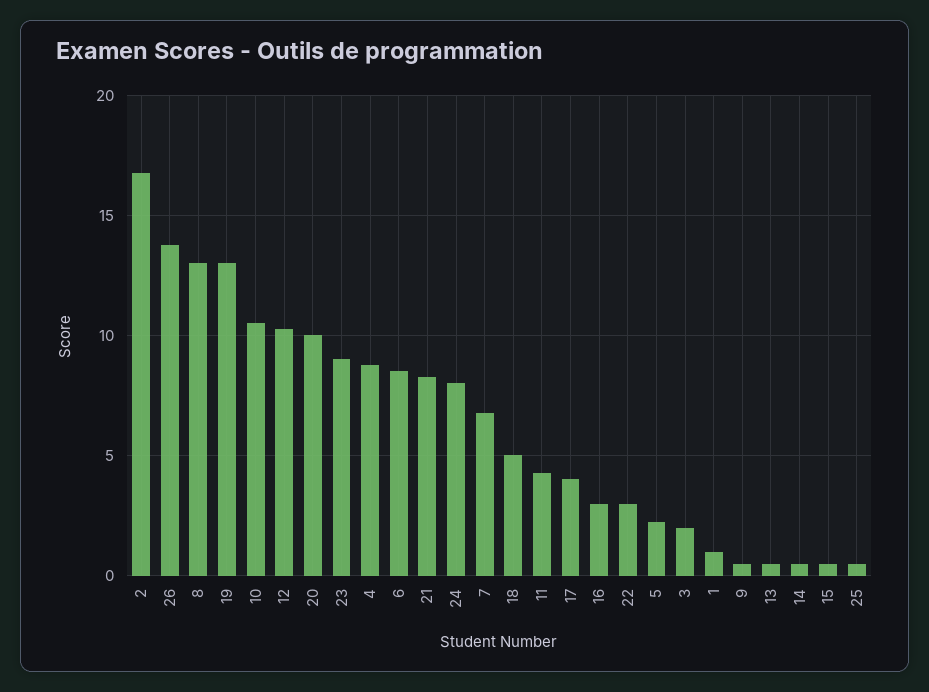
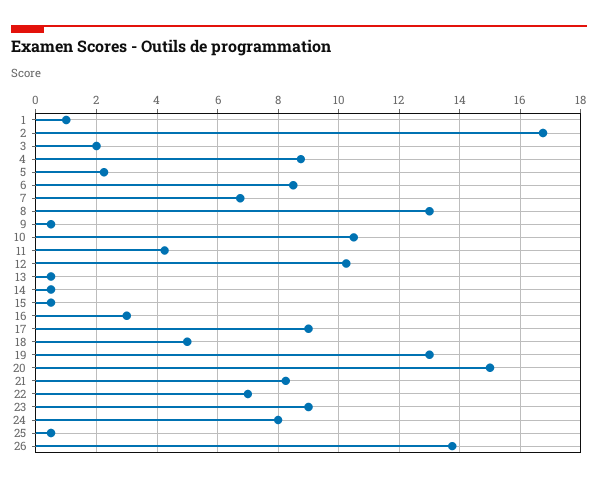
  {
    "2": 16.8,
    "26": 13.8,
    "8": 13,
    "19": 13,
    "10": 10.6,
    "12": 10.2,
-   "20": 10,
+   "20": 15,
    "23": 9,
    "4": 8.8,
    "6": 8.6,
    "21": 8.2,
    "24": 8,
    "7": 6.8,
    "18": 5,
    "11": 4.2,
-   "17": 4,
+   "17": 9,
    "16": 3,
-   "22": 3,
+   "22": 7,
    "5": 2.2,
    "3": 2,
    "1": 1,
    "9": 0.6,
    "13": 0.6,
    "14": 0.6,
    "15": 0.6,
    "25": 0.6
  }

